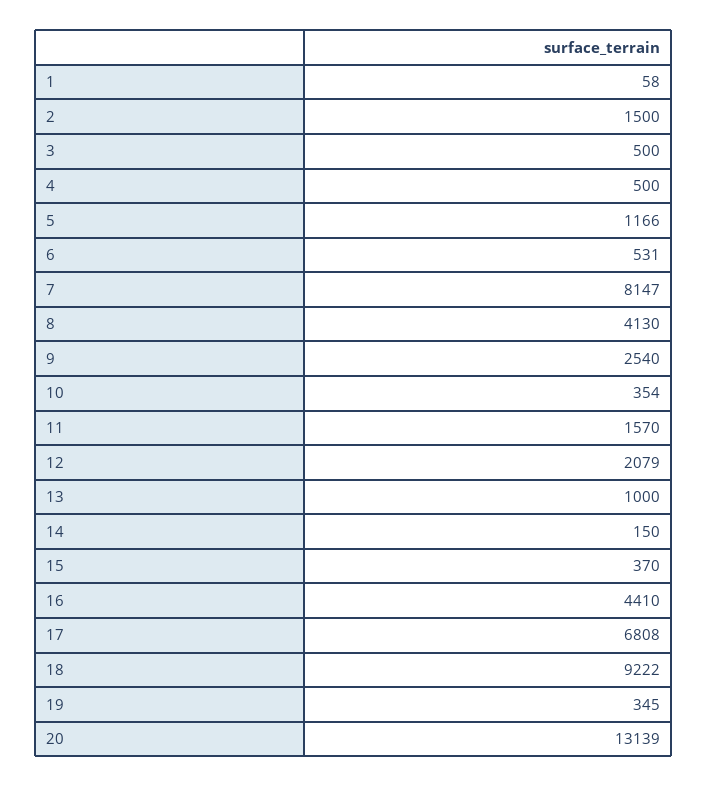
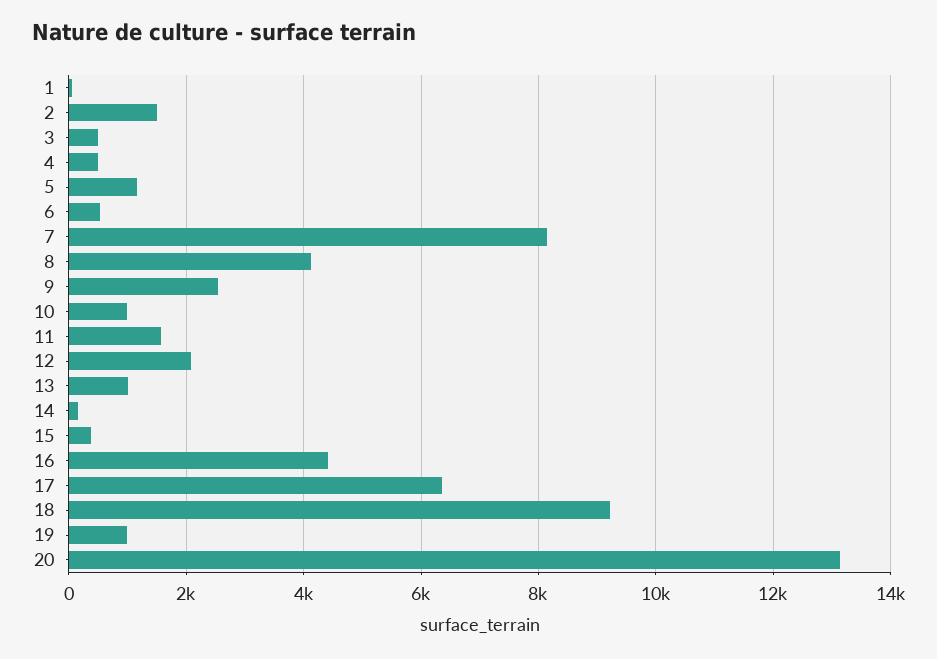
  {
    "1": 58,
    "2": 1500,
    "3": 500,
    "4": 500,
    "5": 1166,
    "6": 531,
    "7": 8147,
    "8": 4130,
    "9": 2540,
-   "10": 354,
+   "10": 1000,
    "11": 1570,
    "12": 2079,
    "13": 1000,
    "14": 150,
    "15": 370,
    "16": 4410,
-   "17": 6808,
+   "17": 6400,
    "18": 9222,
-   "19": 345,
+   "19": 1000,
    "20": 13139
  }

